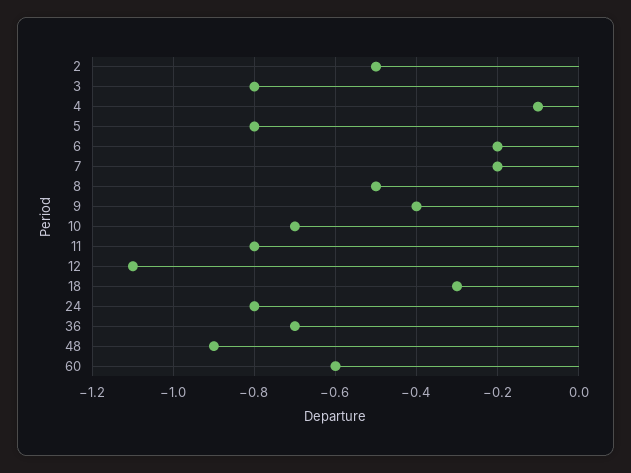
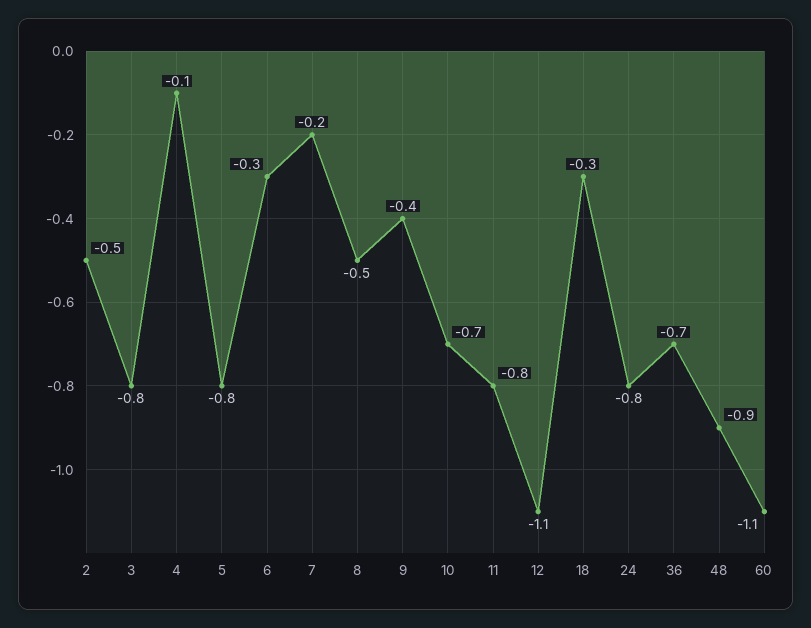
  {
    "2": -0.5,
    "3": -0.8,
    "4": -0.1,
    "5": -0.8,
-   "6": -0.2,
+   "6": -0.3,
    "7": -0.2,
    "8": -0.5,
    "9": -0.4,
    "10": -0.7,
    "11": -0.8,
    "12": -1.1,
    "18": -0.3,
    "24": -0.8,
    "36": -0.7,
    "48": -0.9,
-   "60": -0.6
+   "60": -1.1
  }

